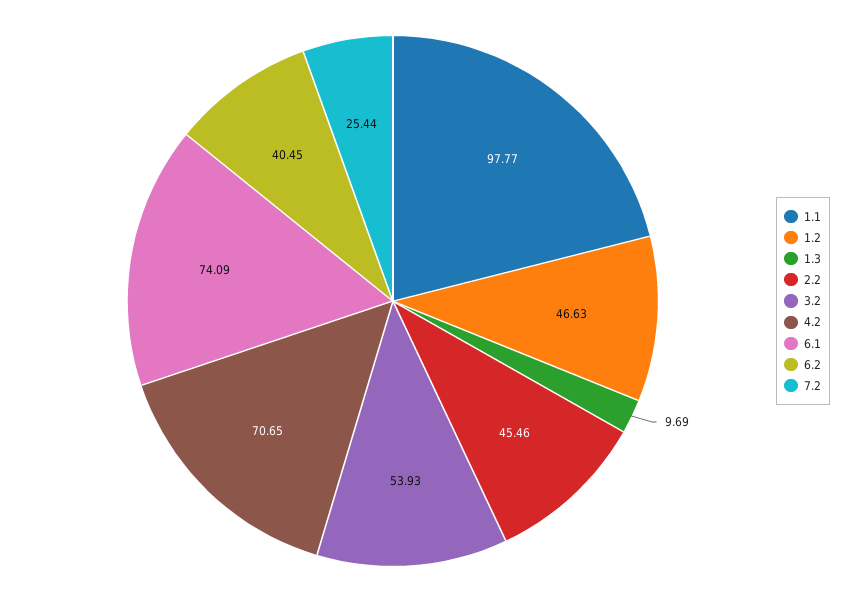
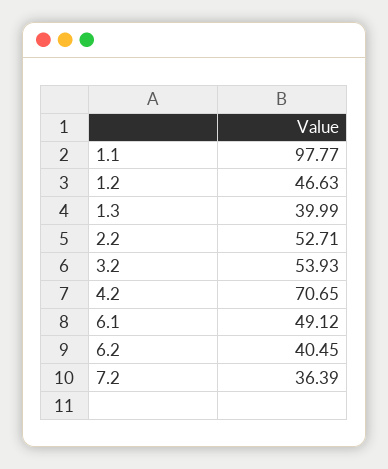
  {
    "1.1": 97.77,
    "1.2": 46.63,
-   "1.3": 9.69,
+   "1.3": 39.99,
-   "2.2": 45.46,
+   "2.2": 52.71,
    "3.2": 53.93,
    "4.2": 70.65,
-   "6.1": 74.09,
+   "6.1": 49.12,
    "6.2": 40.45,
-   "7.2": 25.44
+   "7.2": 36.39
  }

